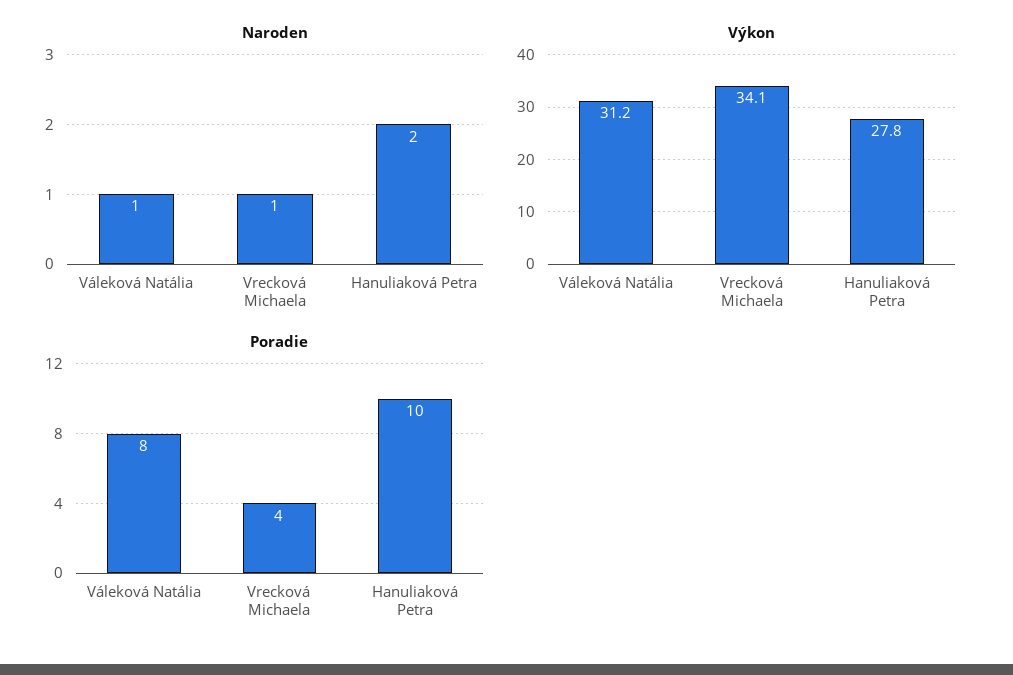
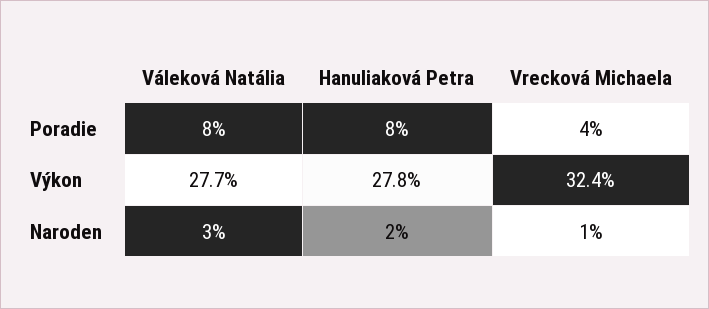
  {
    "Naroden": {
-     "Váleková Natália": 1,
+     "Váleková Natália": 3,
      "Vrecková Michaela": 1,
      "Hanuliaková Petra": 2
    },
    "Výkon": {
-     "Váleková Natália": 31.2,
+     "Váleková Natália": 27.7,
-     "Vrecková Michaela": 34.1,
+     "Vrecková Michaela": 32.4,
      "Hanuliaková Petra": 27.8
    },
    "Poradie": {
      "Váleková Natália": 8,
      "Vrecková Michaela": 4,
-     "Hanuliaková Petra": 10
+     "Hanuliaková Petra": 8
    }
  }

